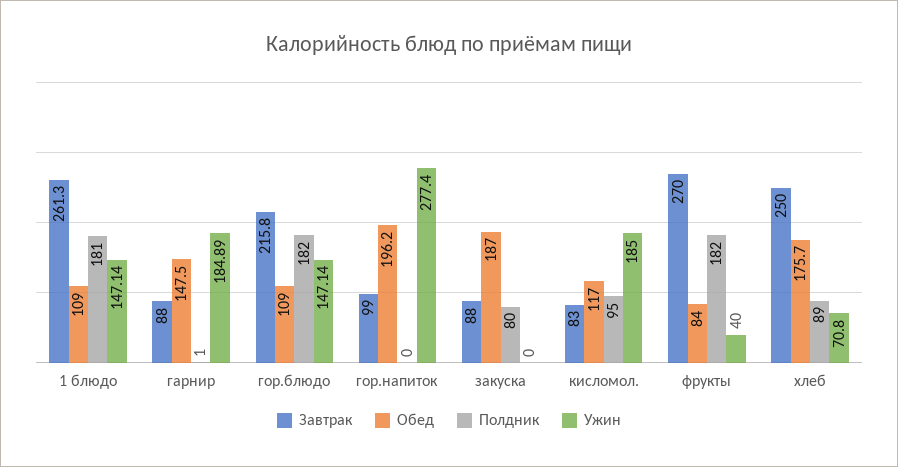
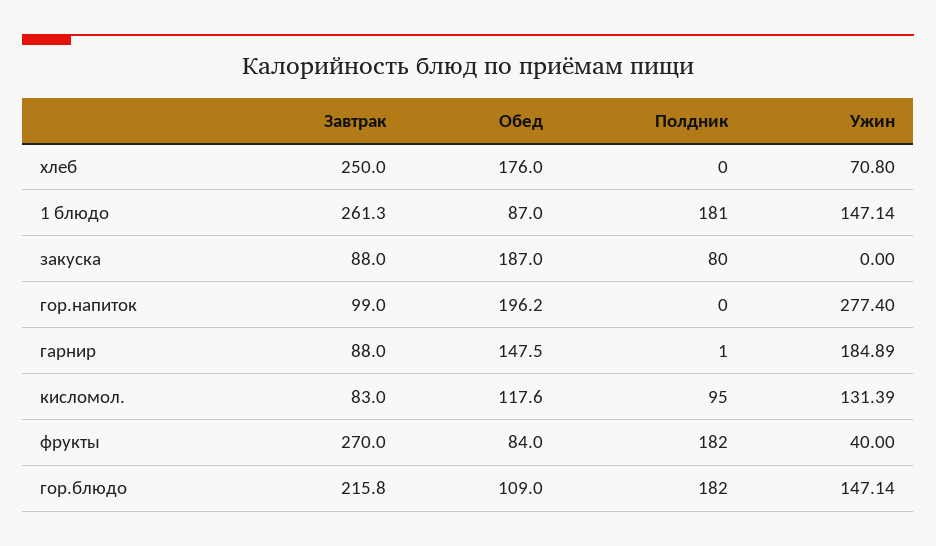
  {
    "Завтрак": {
      "1 блюдо": 261.3,
      "гарнир": 88,
      "гор.блюдо": 215.8,
      "гор.напиток": 99,
      "закуска": 88,
      "кисломол.": 83,
      "фрукты": 270,
      "хлеб": 250
    },
    "Обед": {
-     "1 блюдо": 109,
+     "1 блюдо": 87,
      "гарнир": 147.5,
      "гор.блюдо": 109,
      "гор.напиток": 196.2,
      "закуска": 187,
-     "кисломол.": 117,
+     "кисломол.": 117.6,
      "фрукты": 84,
-     "хлеб": 175.7
+     "хлеб": 176
    },
    "Полдник": {
      "1 блюдо": 181,
      "гарнир": 1,
      "гор.блюдо": 182,
      "гор.напиток": 0,
      "закуска": 80,
      "кисломол.": 95,
      "фрукты": 182,
-     "хлеб": 89
+     "хлеб": 0
    },
    "Ужин": {
      "1 блюдо": 147.14,
      "гарнир": 184.89,
      "гор.блюдо": 147.14,
      "гор.напиток": 277.4,
      "закуска": 0,
-     "кисломол.": 185,
+     "кисломол.": 131.39,
      "фрукты": 40,
      "хлеб": 70.8
    }
  }

